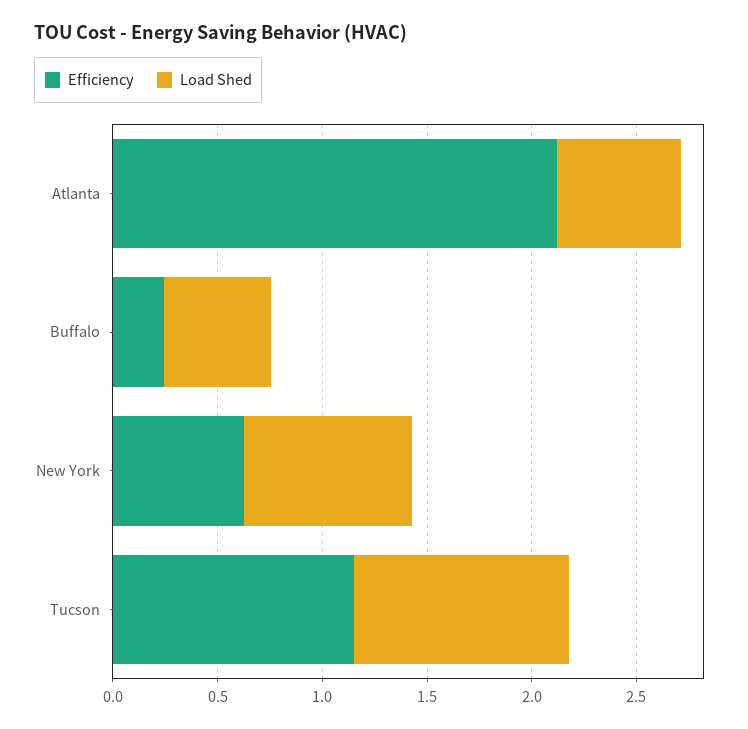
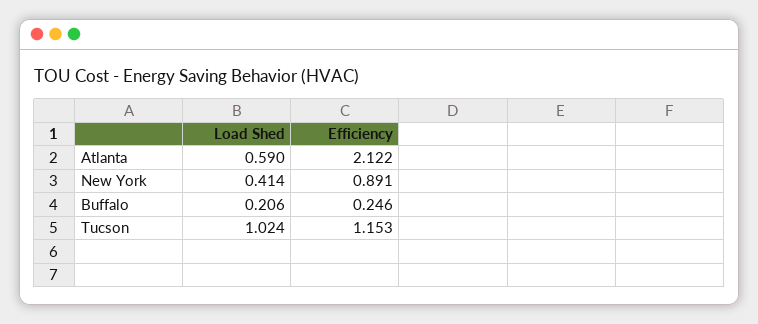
  {
    "Efficiency": {
      "Atlanta": 2.122,
      "Buffalo": 0.246,
-     "New York": 0.6,
+     "New York": 0.891,
      "Tucson": 1.153
    },
    "Load Shed": {
      "Atlanta": 0.59,
-     "Buffalo": 0.5,
+     "Buffalo": 0.206,
-     "New York": 0.8,
+     "New York": 0.414,
      "Tucson": 1.024
    }
  }

